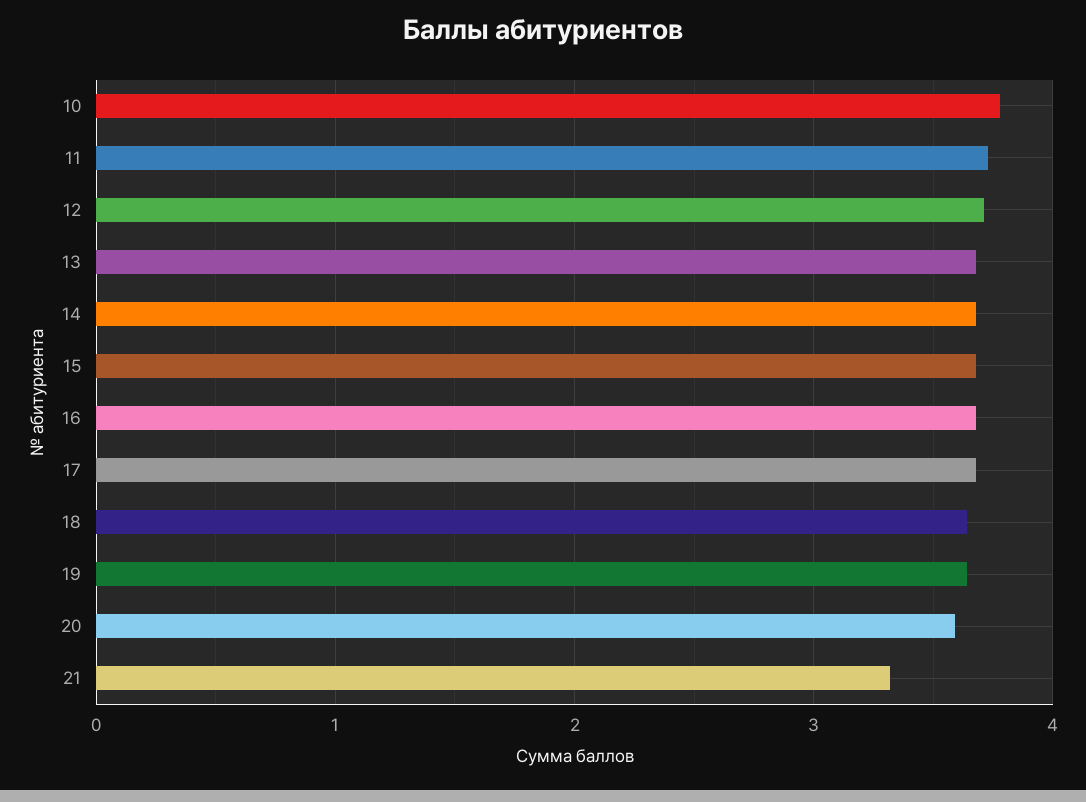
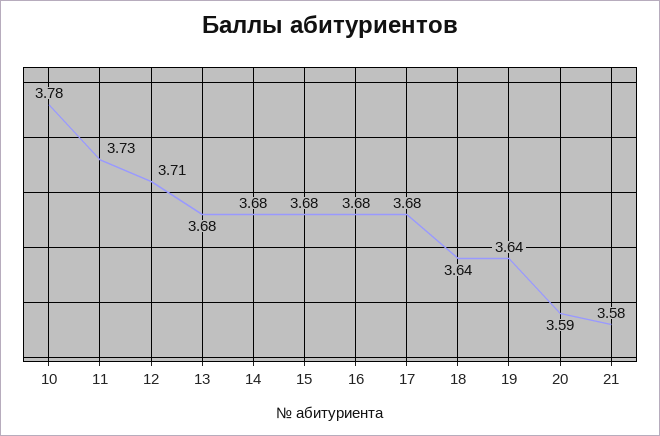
  {
    "10": 3.78,
    "11": 3.73,
    "12": 3.71,
    "13": 3.68,
    "14": 3.68,
    "15": 3.68,
    "16": 3.68,
    "17": 3.68,
    "18": 3.64,
    "19": 3.64,
    "20": 3.59,
-   "21": 3.3
+   "21": 3.58
  }

